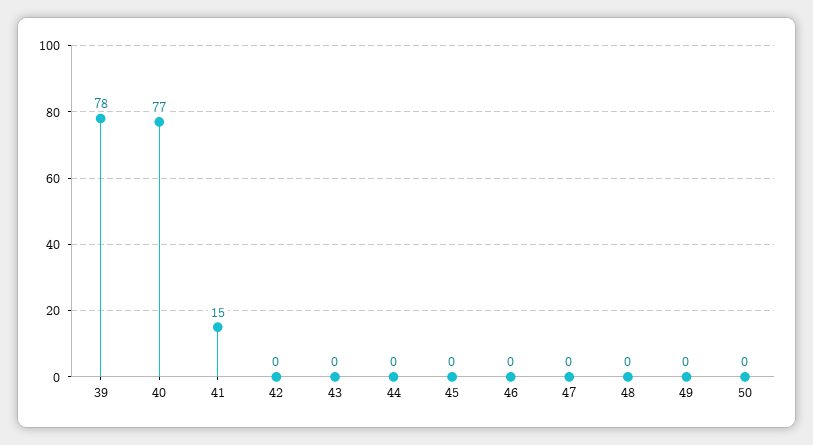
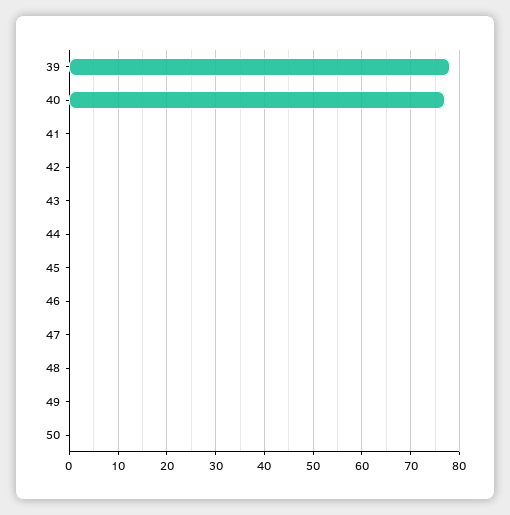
  {
    "39": 78,
    "40": 77,
-   "41": 15,
+   "41": 0,
    "42": 0,
    "43": 0,
    "44": 0,
    "45": 0,
    "46": 0,
    "47": 0,
    "48": 0,
    "49": 0,
    "50": 0
  }

